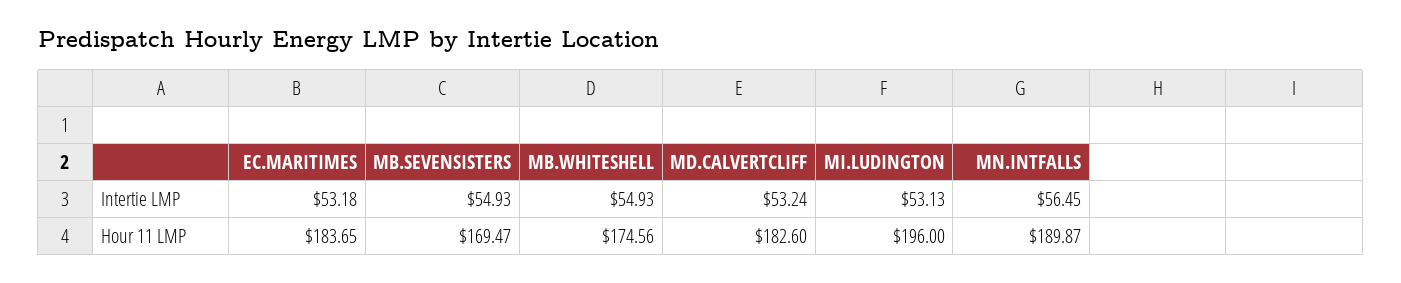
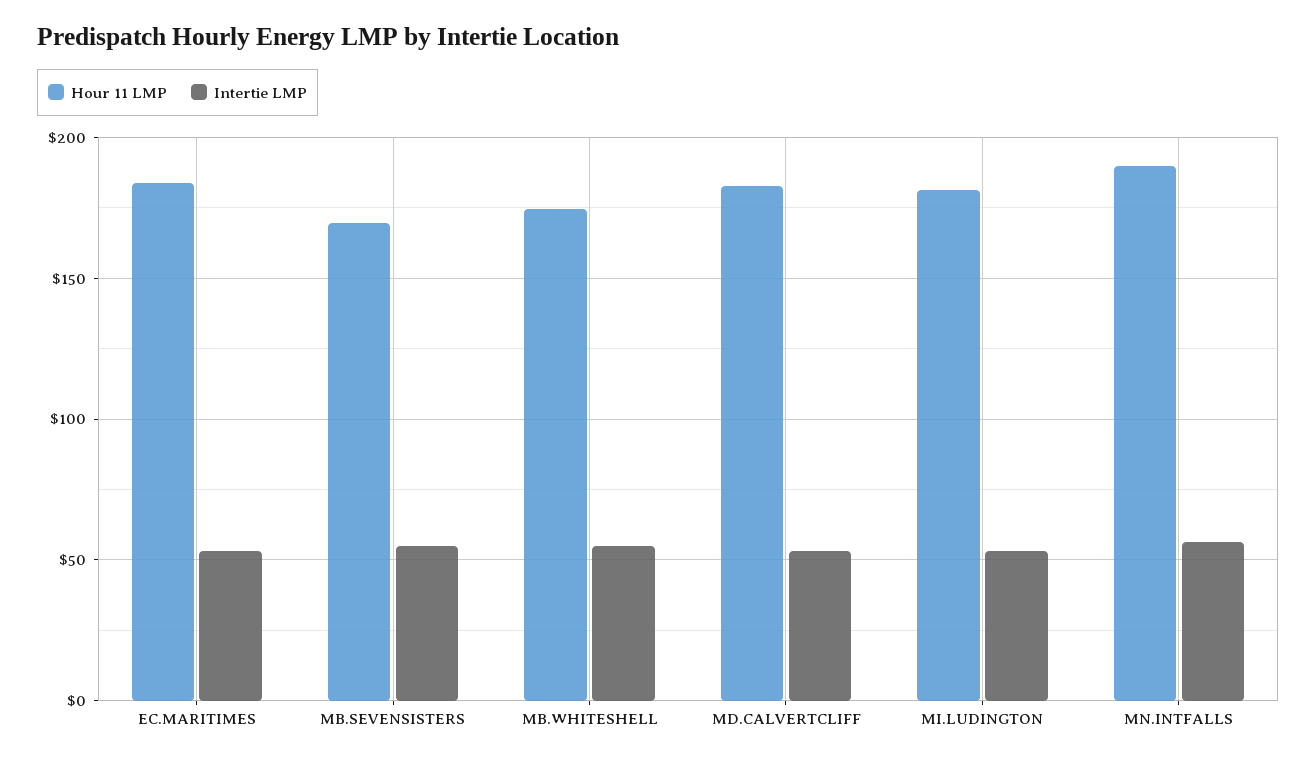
  {
    "Intertie LMP": {
      "EC.MARITIMES": 53.18,
      "MB.SEVENSISTERS": 54.93,
      "MB.WHITESHELL": 54.93,
      "MD.CALVERTCLIFF": 53.24,
      "MI.LUDINGTON": 53.13,
      "MN.INTFALLS": 56.45
    },
    "Hour 11 LMP": {
      "EC.MARITIMES": 183.65,
      "MB.SEVENSISTERS": 169.47,
      "MB.WHITESHELL": 174.56,
      "MD.CALVERTCLIFF": 182.6,
-     "MI.LUDINGTON": 196,
+     "MI.LUDINGTON": 180,
      "MN.INTFALLS": 189.87
    }
  }

